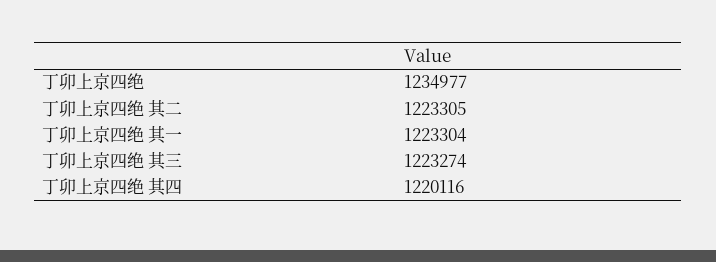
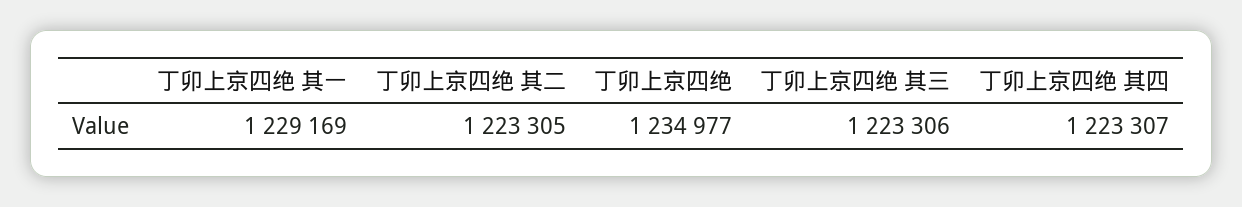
  {
    "丁卯上京四绝": 1234977,
    "丁卯上京四绝 其二": 1223305,
-   "丁卯上京四绝 其一": 1223304,
+   "丁卯上京四绝 其一": 1229169,
-   "丁卯上京四绝 其三": 1223274,
+   "丁卯上京四绝 其三": 1223306,
-   "丁卯上京四绝 其四": 1220116
+   "丁卯上京四绝 其四": 1223307
  }

